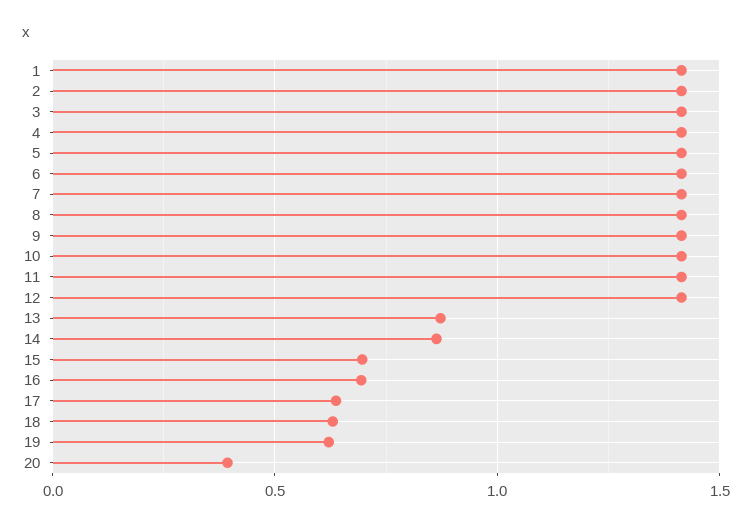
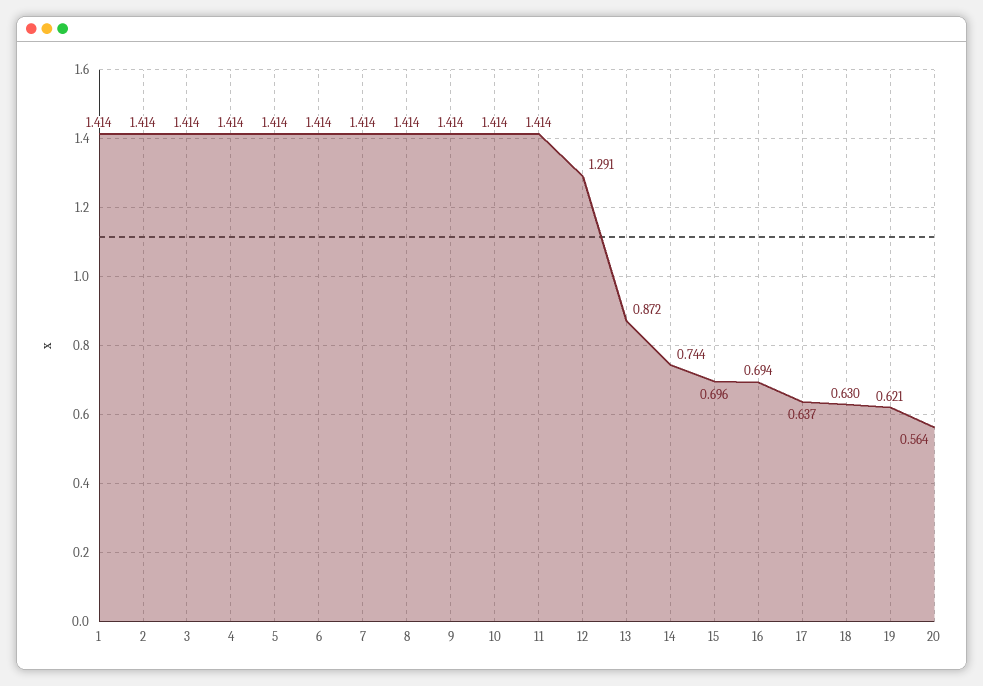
  {
    "1": 1.414,
    "2": 1.414,
    "3": 1.414,
    "4": 1.414,
    "5": 1.414,
    "6": 1.414,
    "7": 1.414,
    "8": 1.414,
    "9": 1.414,
    "10": 1.414,
    "11": 1.414,
-   "12": 1.4,
+   "12": 1.291,
    "13": 0.872,
-   "14": 0.85,
+   "14": 0.744,
    "15": 0.696,
    "16": 0.694,
    "17": 0.637,
    "18": 0.63,
    "19": 0.621,
-   "20": 0.4
+   "20": 0.564
  }

